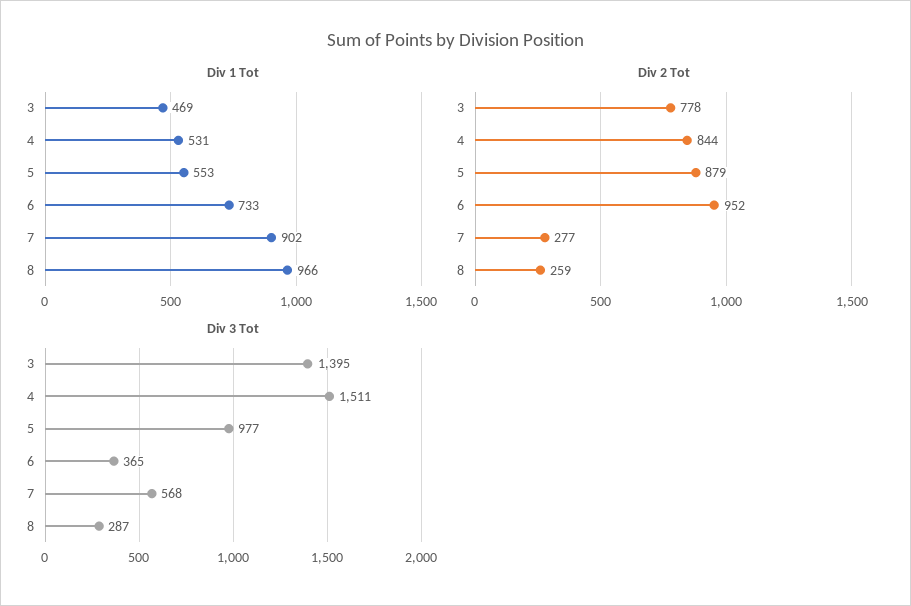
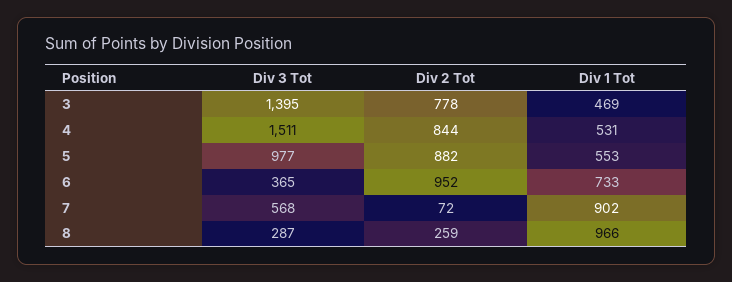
  {
    "Div 1 Tot": {
      "3": 469,
      "4": 531,
      "5": 553,
      "6": 733,
      "7": 902,
      "8": 966
    },
    "Div 2 Tot": {
      "3": 778,
      "4": 844,
-     "5": 879,
+     "5": 882,
      "6": 952,
-     "7": 277,
+     "7": 72,
      "8": 259
    },
    "Div 3 Tot": {
      "3": 1395,
      "4": 1511,
      "5": 977,
      "6": 365,
      "7": 568,
      "8": 287
    }
  }

